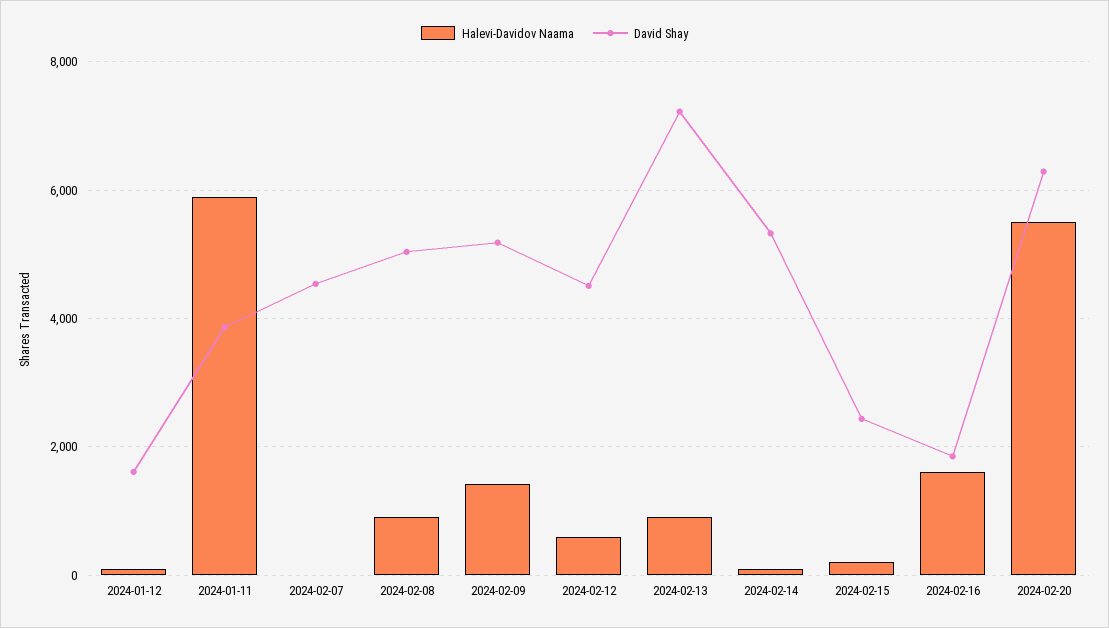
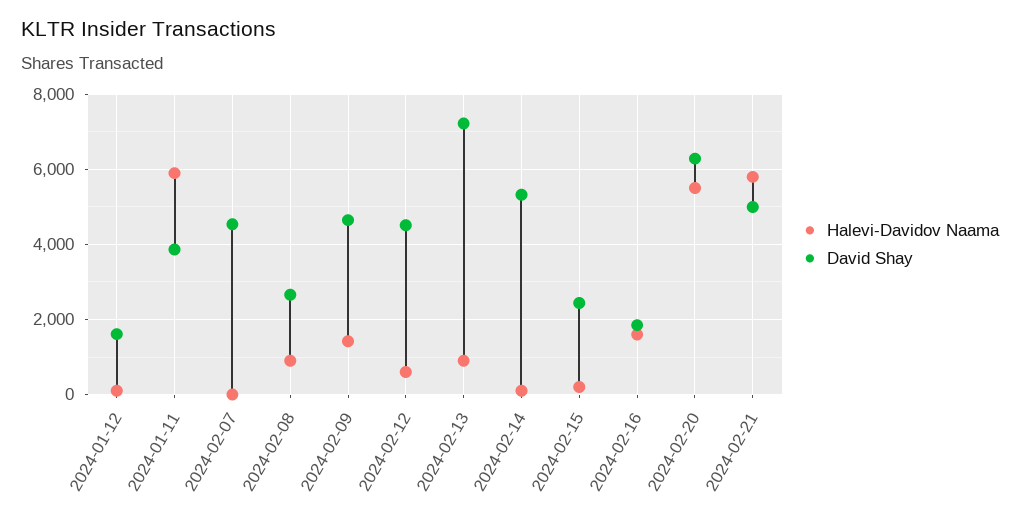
  {
    "Halevi-Davidov Naama": {
      "2024-01-12": 200,
      "2024-01-11": 6000,
      "2024-02-07": 0,
      "2024-02-08": 1000,
      "2024-02-09": 1400,
      "2024-02-12": 600,
      "2024-02-13": 1000,
      "2024-02-14": 200,
      "2024-02-15": 200,
      "2024-02-16": 1600,
-     "2024-02-20": 5600
+     "2024-02-20": 5600,
+     "2024-02-21": 5800
    },
    "David Shay": {
      "2024-01-12": 1600,
      "2024-01-11": 3800,
      "2024-02-07": 4600,
-     "2024-02-08": 5000,
+     "2024-02-08": 2600,
-     "2024-02-09": 5200,
+     "2024-02-09": 4600,
      "2024-02-12": 4600,
      "2024-02-13": 7200,
      "2024-02-14": 5400,
      "2024-02-15": 2400,
      "2024-02-16": 1800,
-     "2024-02-20": 6200
+     "2024-02-20": 6200,
+     "2024-02-21": 5000
    }
  }

